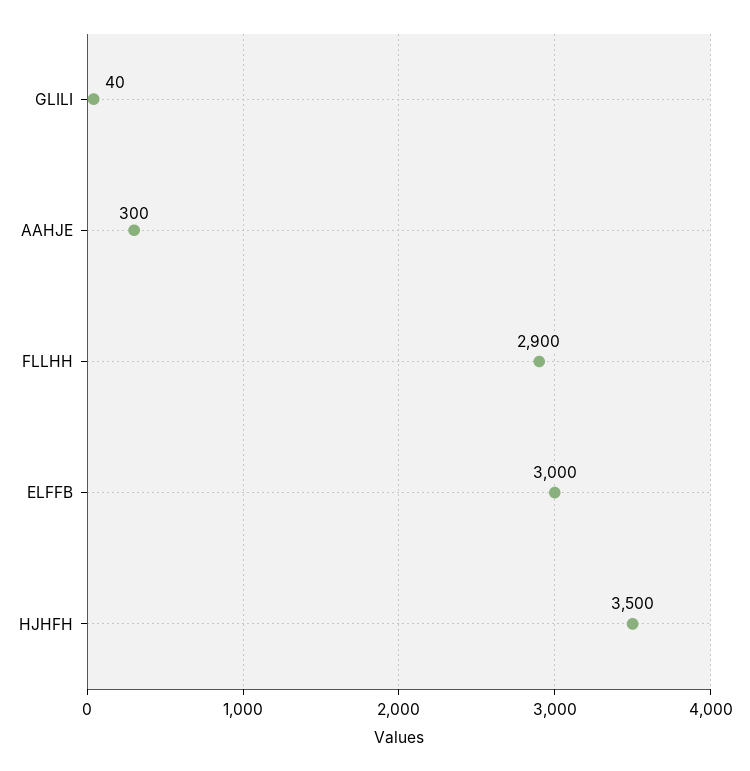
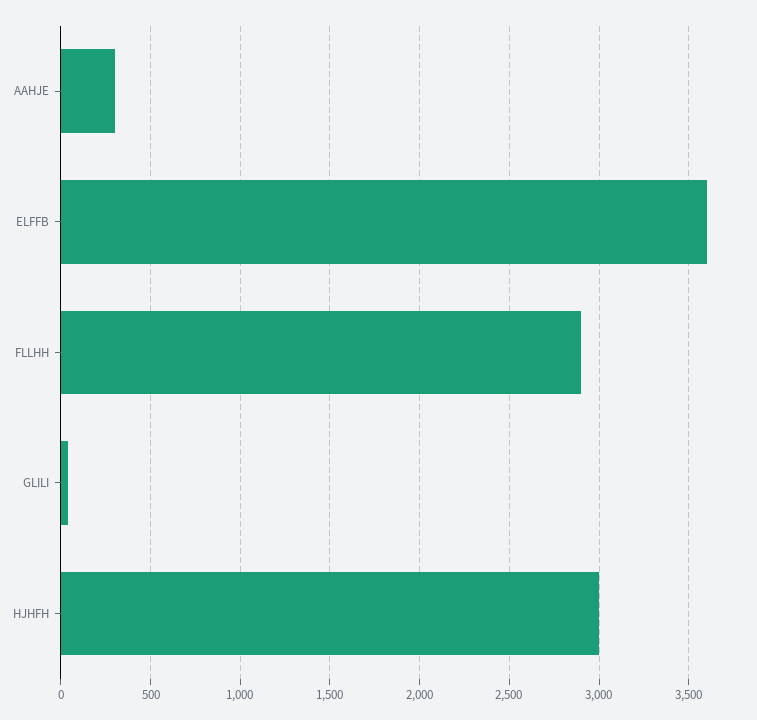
  {
    "GLILI": 40,
    "AAHJE": 300,
    "FLLHH": 2900,
-   "ELFFB": 3000,
+   "ELFFB": 3600,
-   "HJHFH": 3500
+   "HJHFH": 3000
  }

